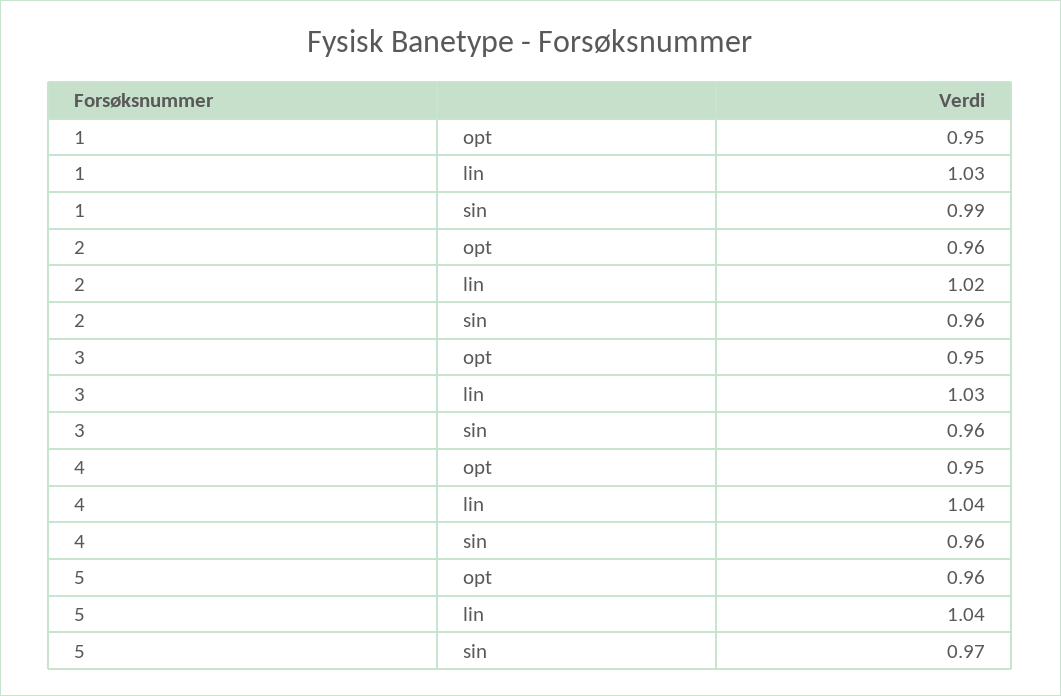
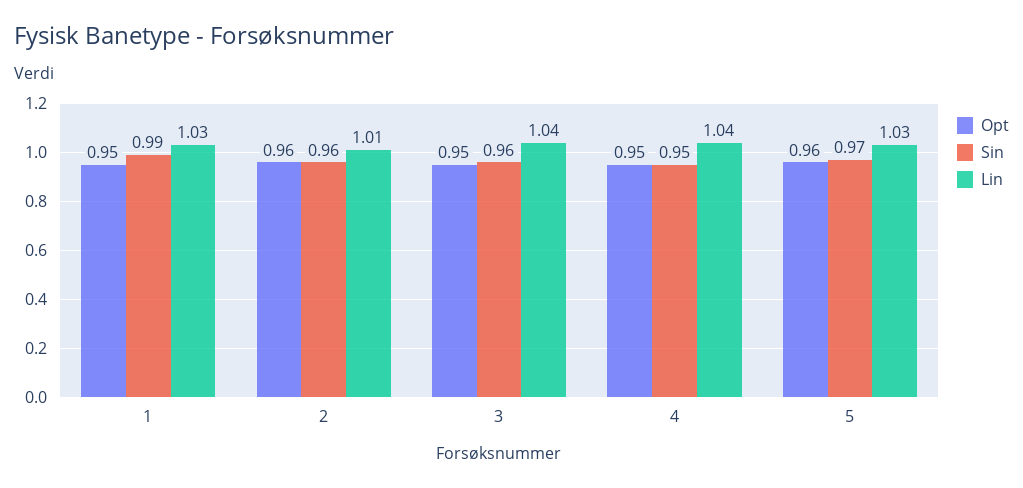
  {
    "opt": {
      "1": 0.95,
      "2": 0.96,
      "3": 0.95,
      "4": 0.95,
      "5": 0.96
    },
    "lin": {
      "1": 1.03,
-     "2": 1.02,
+     "2": 1.01,
-     "3": 1.03,
+     "3": 1.04,
      "4": 1.04,
-     "5": 1.04
+     "5": 1.03
    },
    "sin": {
      "1": 0.99,
      "2": 0.96,
      "3": 0.96,
-     "4": 0.96,
+     "4": 0.95,
      "5": 0.97
    }
  }

